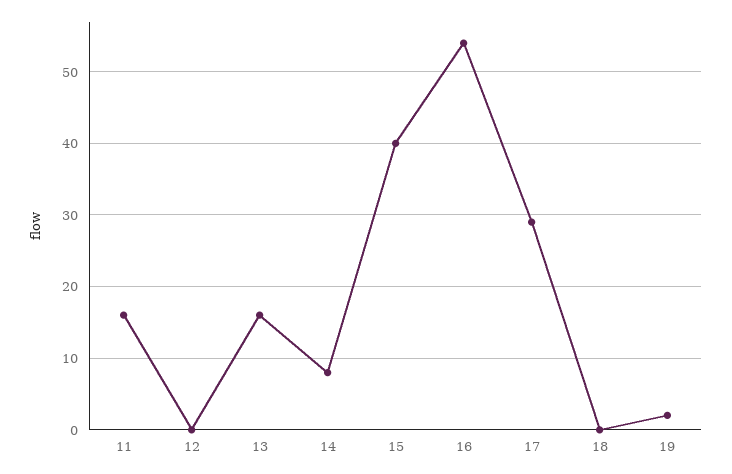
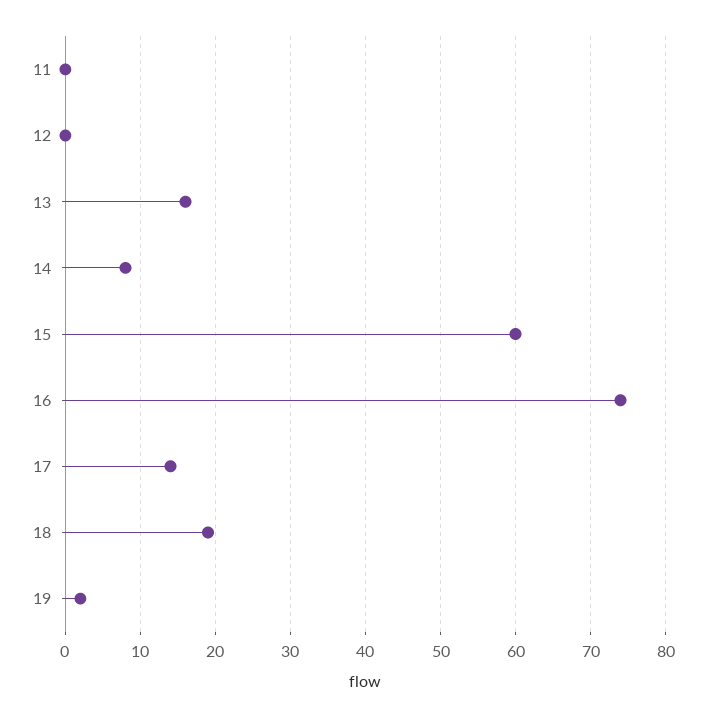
  {
-   "11": 16,
+   "11": 0,
    "12": 0,
    "13": 16,
    "14": 8,
-   "15": 40,
+   "15": 60,
-   "16": 54,
+   "16": 74,
-   "17": 29,
+   "17": 14,
-   "18": 0,
+   "18": 19,
    "19": 2
  }

